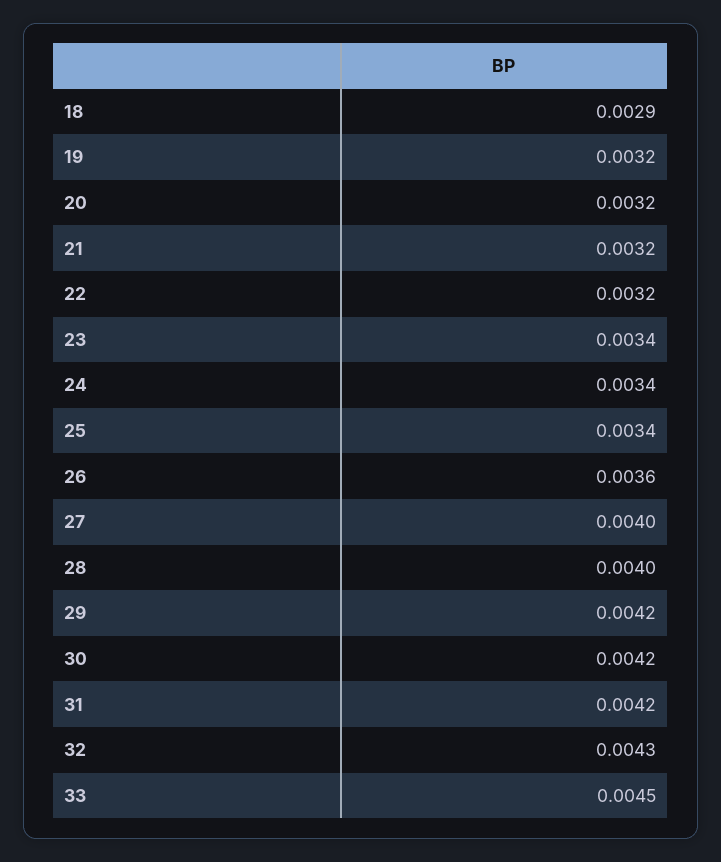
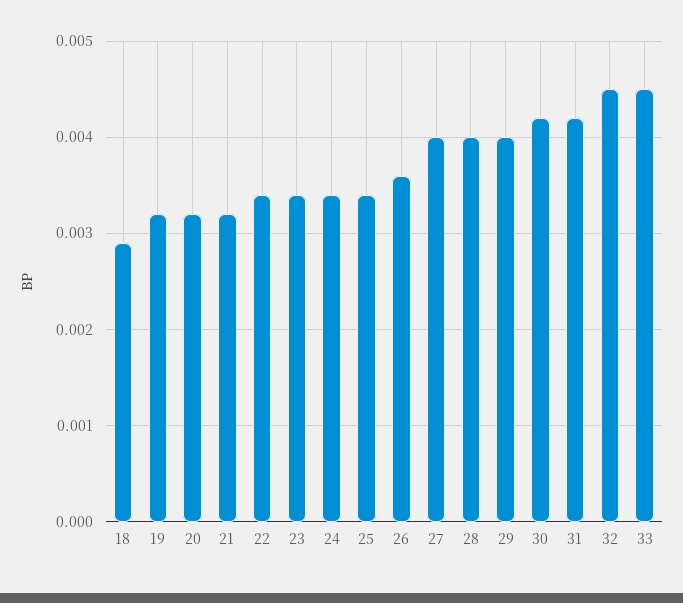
  {
    "18": 0.0029,
    "19": 0.0032,
    "20": 0.0032,
    "21": 0.0032,
-   "22": 0.0032,
+   "22": 0.0034,
    "23": 0.0034,
    "24": 0.0034,
    "25": 0.0034,
    "26": 0.0036,
    "27": 0.004,
    "28": 0.004,
-   "29": 0.0042,
+   "29": 0.004,
    "30": 0.0042,
    "31": 0.0042,
-   "32": 0.0043,
+   "32": 0.0045,
    "33": 0.0045
  }

